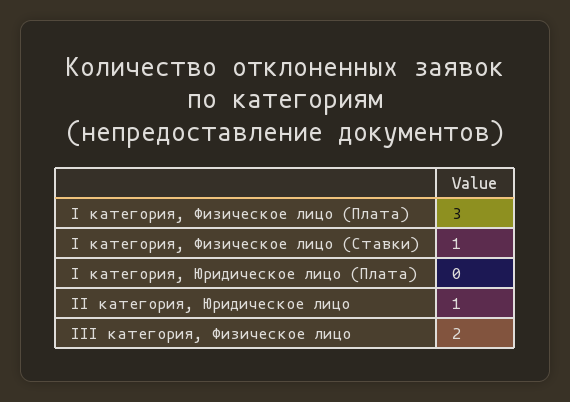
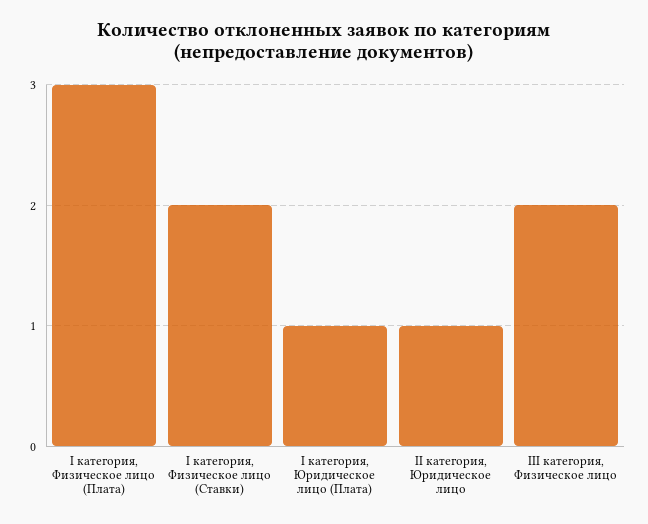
  {
    "I категория, Физическое лицо (Плата)": 3,
-   "I категория, Физическое лицо (Ставки)": 1,
+   "I категория, Физическое лицо (Ставки)": 2,
-   "I категория, Юридическое лицо (Плата)": 0,
+   "I категория, Юридическое лицо (Плата)": 1,
    "II категория, Юридическое лицо": 1,
    "III категория, Физическое лицо": 2
  }

